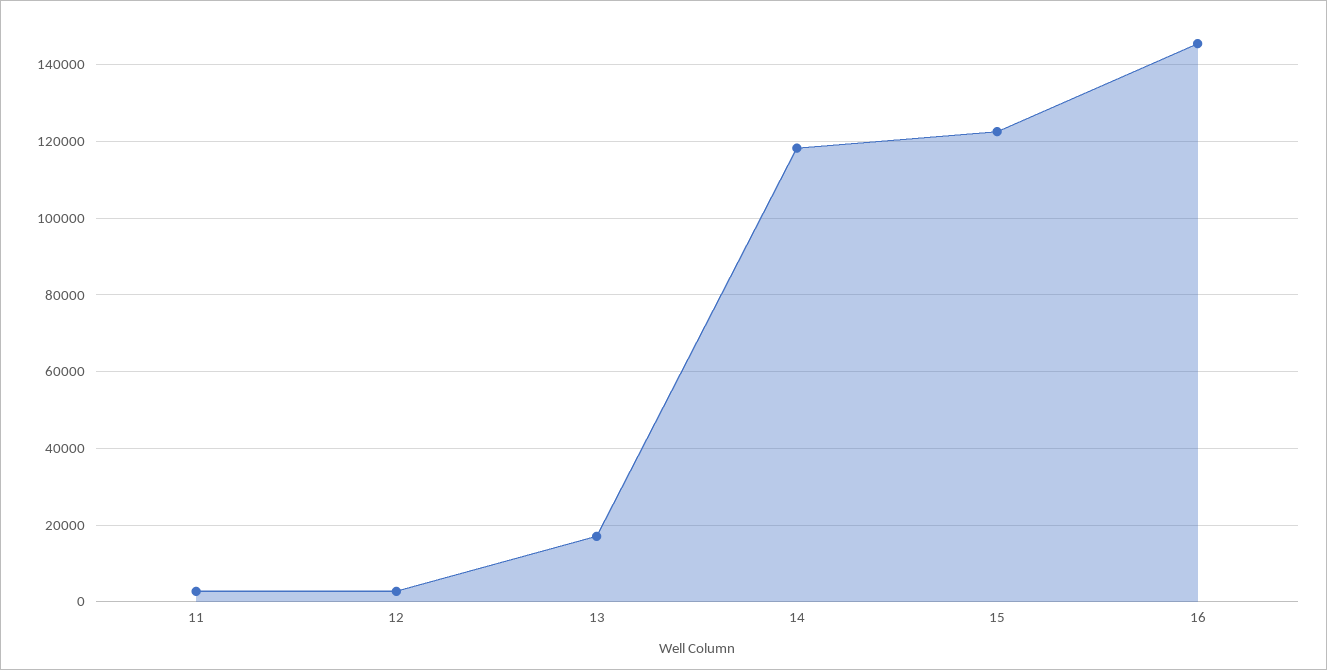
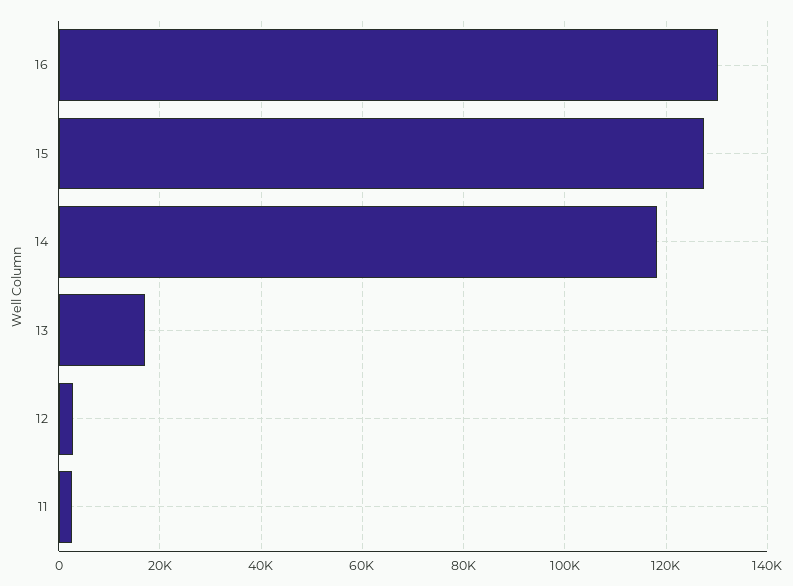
  {
    "11": 2000,
    "12": 2000,
    "13": 18000,
    "14": 118000,
-   "15": 122000,
+   "15": 128000,
-   "16": 146000
+   "16": 130000
  }

